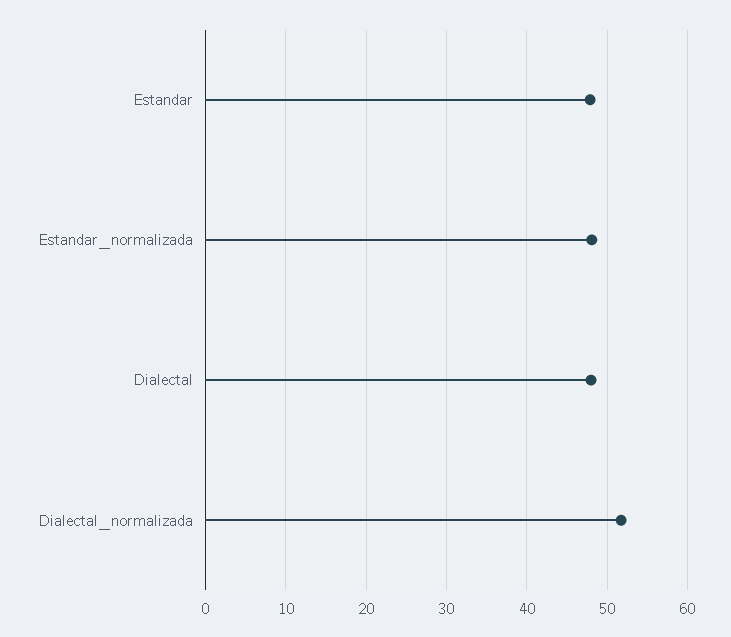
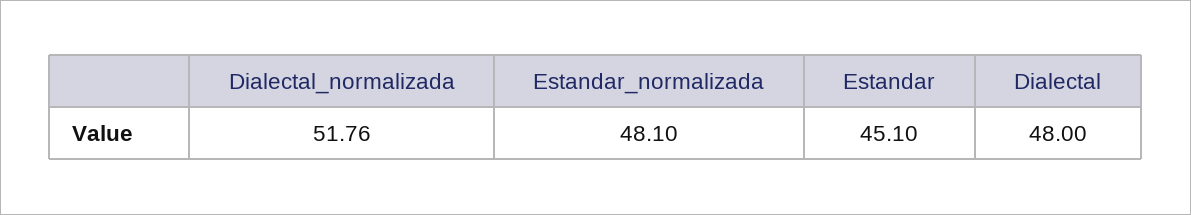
  {
-   "Estandar": 48,
+   "Estandar": 45.1,
    "Estandar_normalizada": 48.1,
    "Dialectal": 48,
    "Dialectal_normalizada": 51.76
  }

